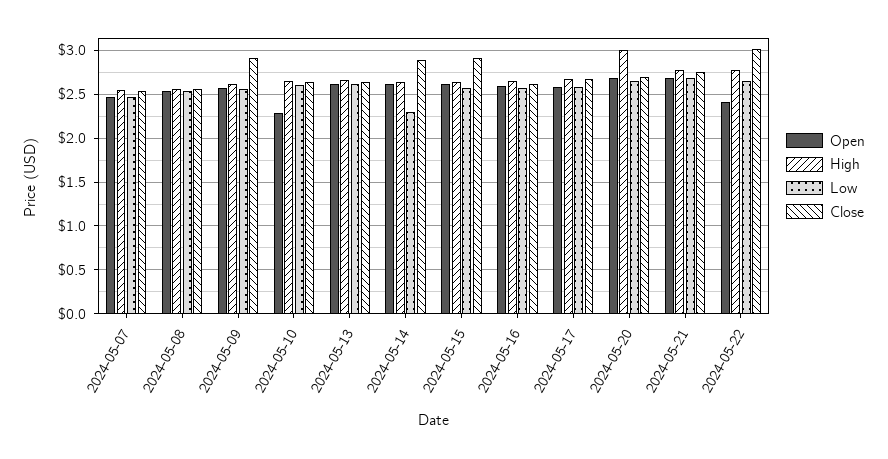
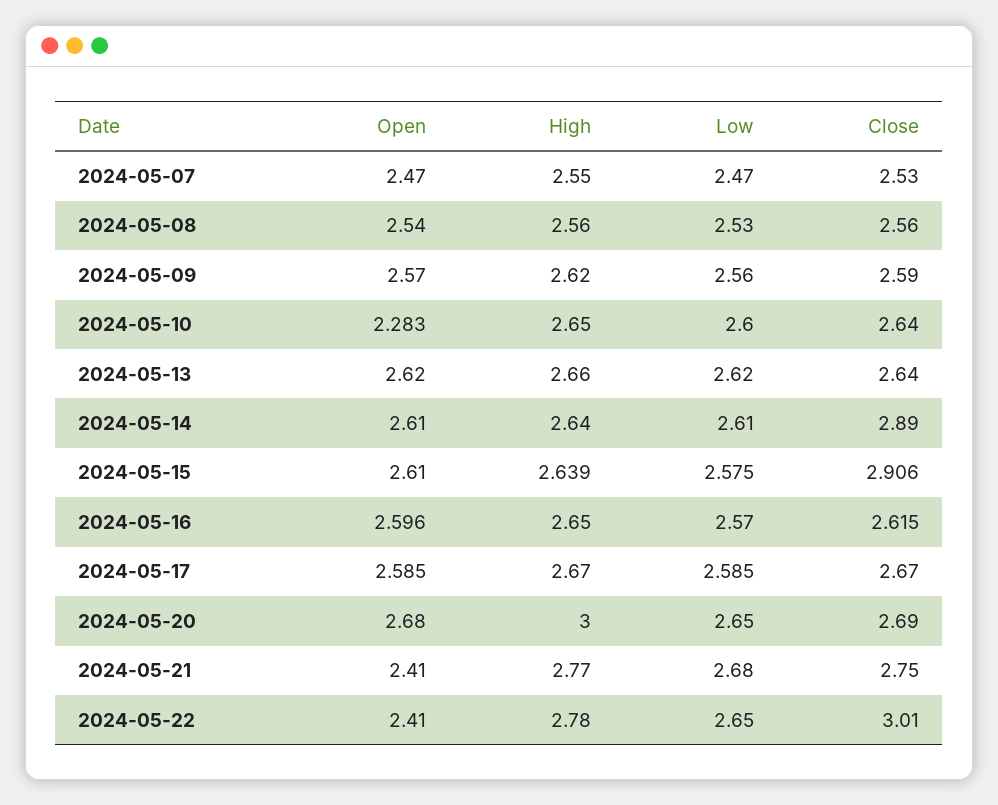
  {
    "Open": {
      "2024-05-07": 2.47,
      "2024-05-08": 2.54,
      "2024-05-09": 2.57,
      "2024-05-10": 2.283,
      "2024-05-13": 2.62,
      "2024-05-14": 2.61,
      "2024-05-15": 2.61,
      "2024-05-16": 2.596,
      "2024-05-17": 2.585,
      "2024-05-20": 2.68,
-     "2024-05-21": 2.7,
+     "2024-05-21": 2.41,
      "2024-05-22": 2.41
    },
    "High": {
      "2024-05-07": 2.55,
      "2024-05-08": 2.56,
      "2024-05-09": 2.62,
      "2024-05-10": 2.65,
      "2024-05-13": 2.66,
      "2024-05-14": 2.64,
      "2024-05-15": 2.639,
      "2024-05-16": 2.65,
      "2024-05-17": 2.67,
      "2024-05-20": 3,
      "2024-05-21": 2.77,
      "2024-05-22": 2.78
    },
    "Low": {
      "2024-05-07": 2.47,
      "2024-05-08": 2.53,
      "2024-05-09": 2.56,
      "2024-05-10": 2.6,
      "2024-05-13": 2.62,
-     "2024-05-14": 2.3,
+     "2024-05-14": 2.61,
      "2024-05-15": 2.575,
      "2024-05-16": 2.57,
      "2024-05-17": 2.585,
      "2024-05-20": 2.65,
      "2024-05-21": 2.68,
      "2024-05-22": 2.65
    },
    "Close": {
      "2024-05-07": 2.53,
      "2024-05-08": 2.56,
-     "2024-05-09": 2.9,
+     "2024-05-09": 2.59,
      "2024-05-10": 2.64,
      "2024-05-13": 2.64,
      "2024-05-14": 2.89,
      "2024-05-15": 2.906,
      "2024-05-16": 2.615,
      "2024-05-17": 2.67,
      "2024-05-20": 2.69,
      "2024-05-21": 2.75,
      "2024-05-22": 3.01
    }
  }

